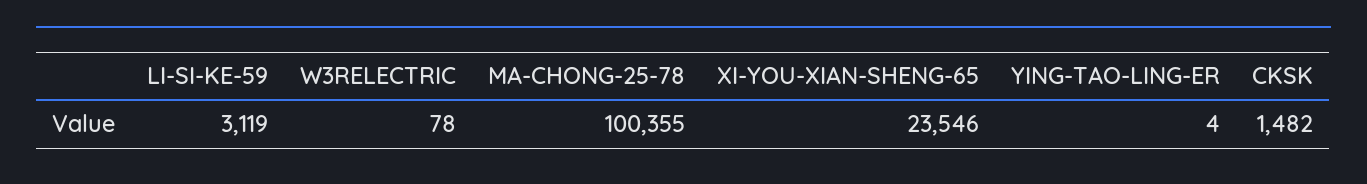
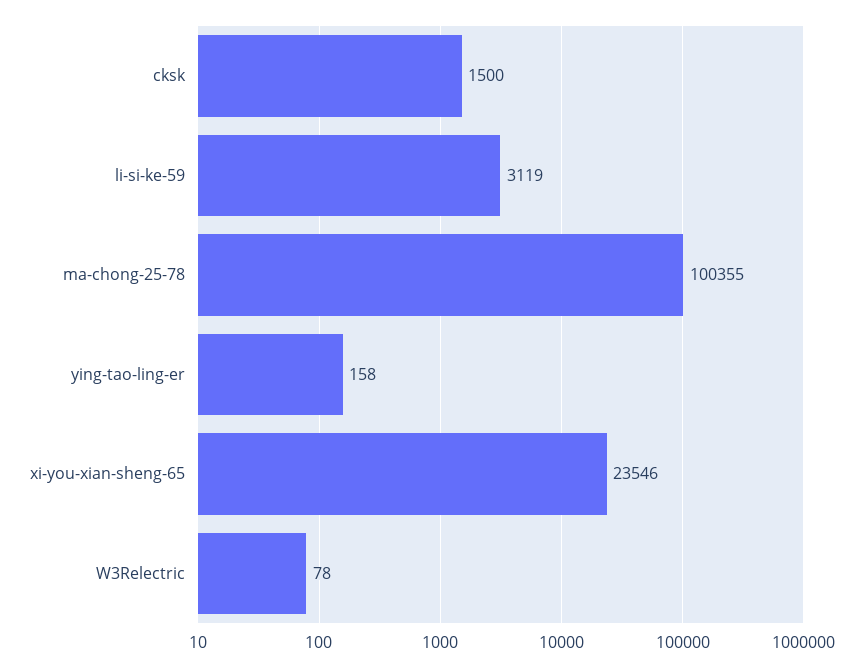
  {
    "LI-SI-KE-59": 3119,
    "W3RELECTRIC": 78,
    "MA-CHONG-25-78": 100355,
    "XI-YOU-XIAN-SHENG-65": 23546,
-   "YING-TAO-LING-ER": 4,
+   "YING-TAO-LING-ER": 158,
-   "CKSK": 1482
+   "CKSK": 1500
  }

